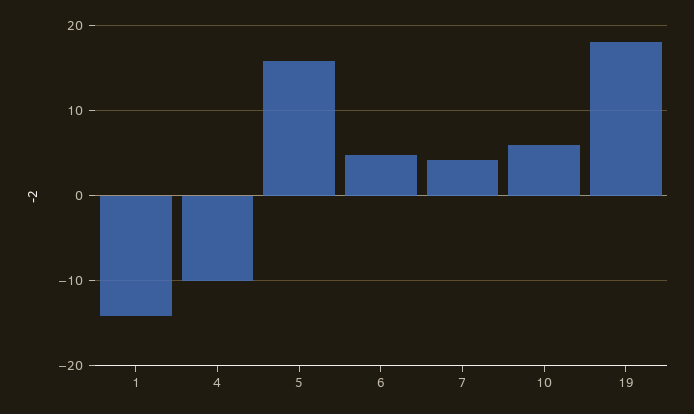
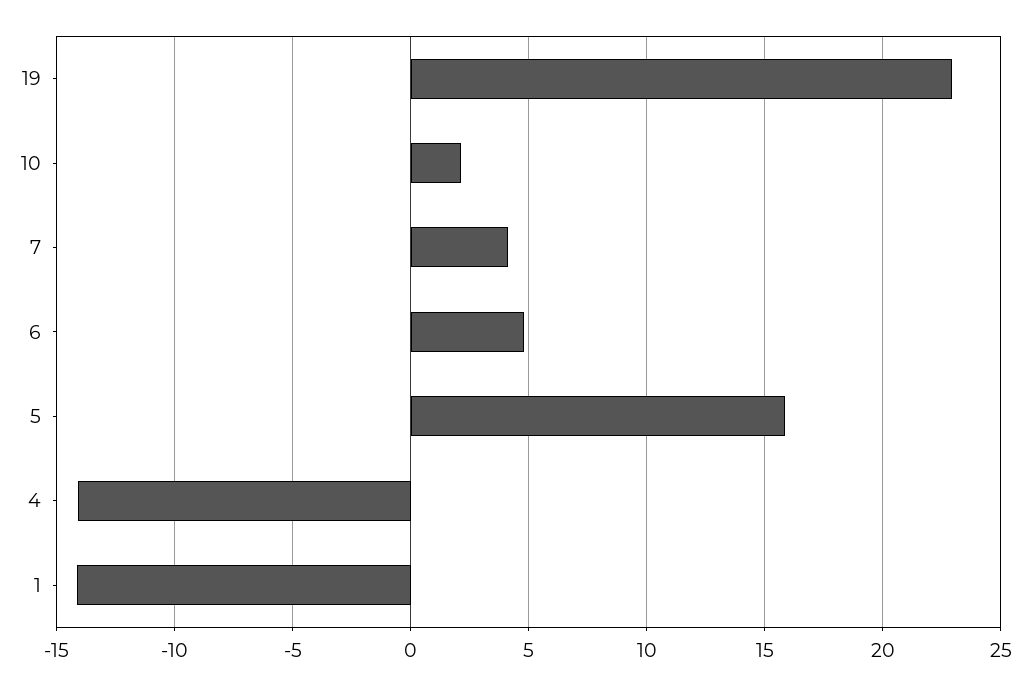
  {
    "1": -14,
-   "4": -10,
+   "4": -14,
    "5": 16,
    "6": 5,
    "7": 4,
-   "10": 6,
+   "10": 2,
-   "19": 18
+   "19": 23
  }

